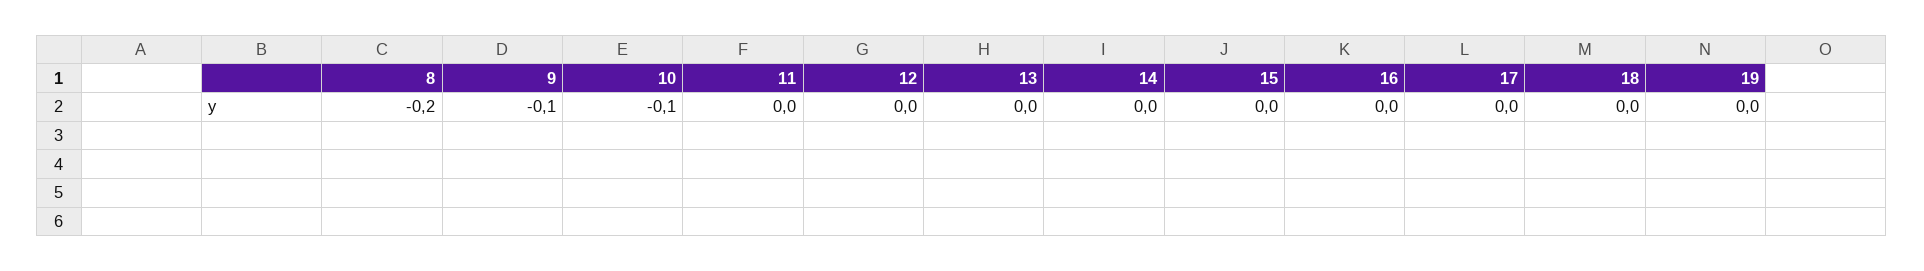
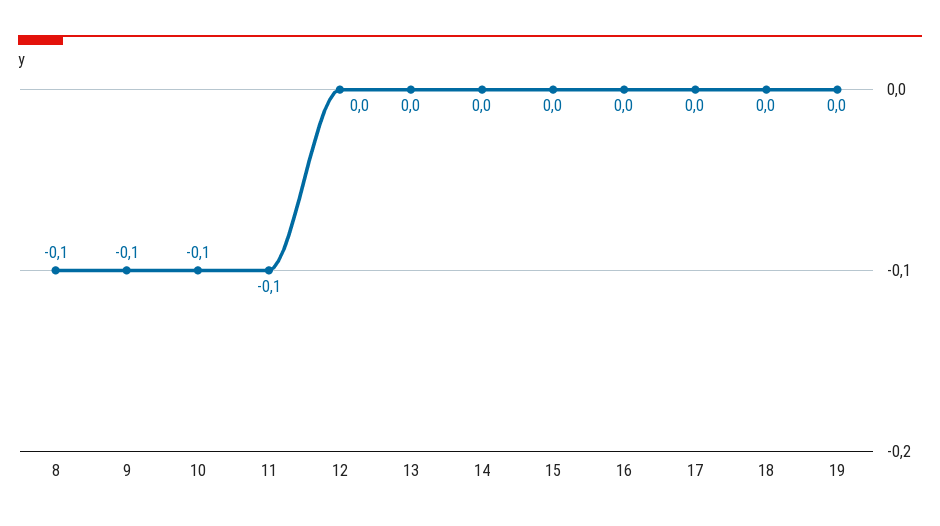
  {
-   "8": -0.2,
+   "8": -0.1,
    "9": -0.1,
    "10": -0.1,
-   "11": 0,
+   "11": -0.1,
    "12": 0,
    "13": 0,
    "14": 0,
    "15": 0,
    "16": 0,
    "17": 0,
    "18": 0,
    "19": 0
  }

